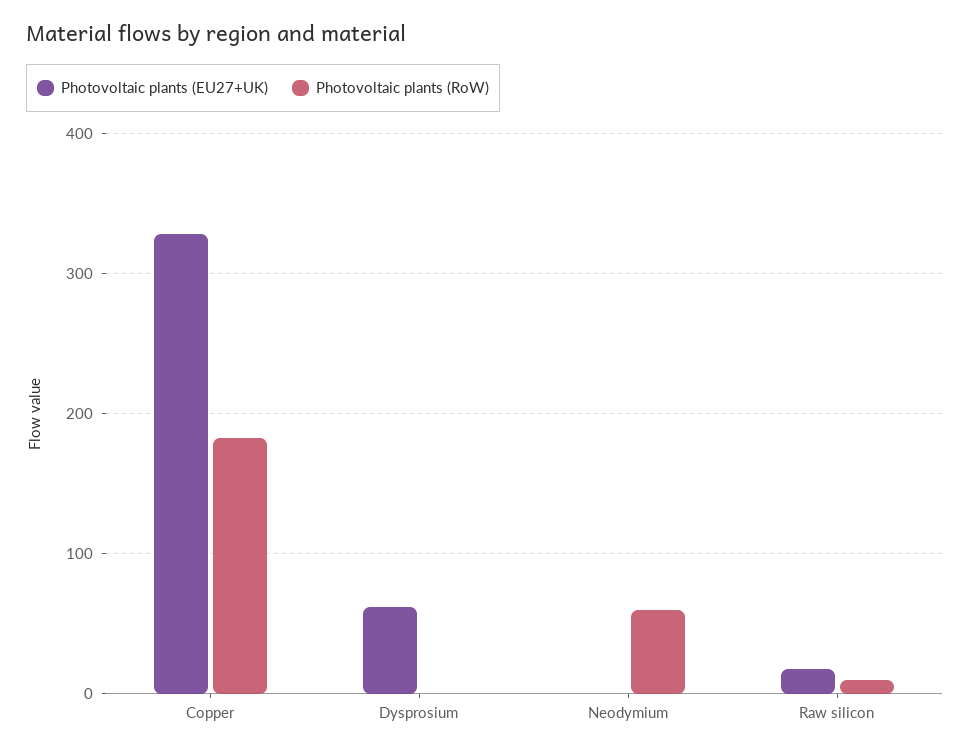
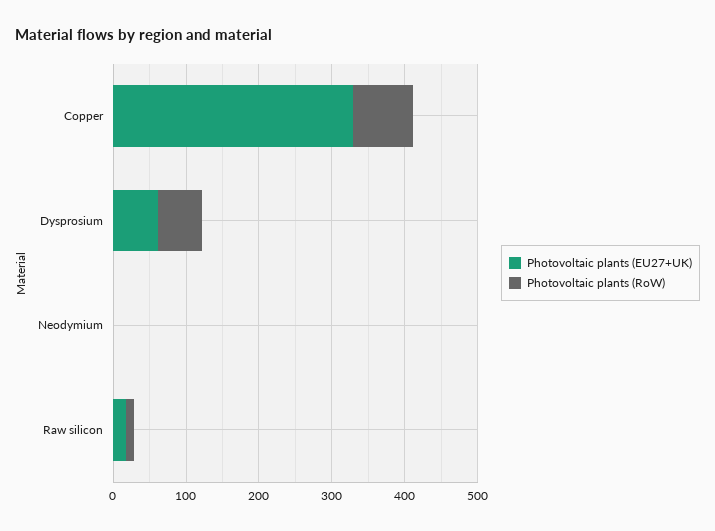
  {
    "Photovoltaic plants (EU27+UK)": {
      "Copper": 330,
      "Dysprosium": 60,
      "Neodymium": 0,
      "Raw silicon": 20
    },
    "Photovoltaic plants (RoW)": {
-     "Copper": 180,
+     "Copper": 80,
-     "Dysprosium": 0,
+     "Dysprosium": 60,
-     "Neodymium": 60,
+     "Neodymium": 0,
      "Raw silicon": 10
    }
  }

